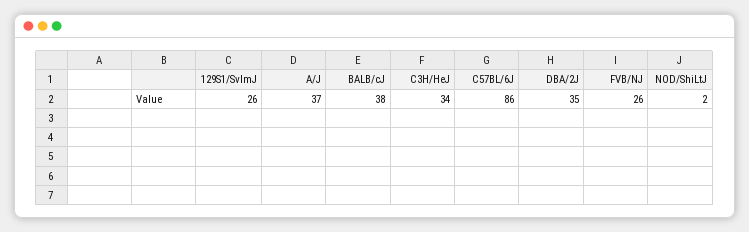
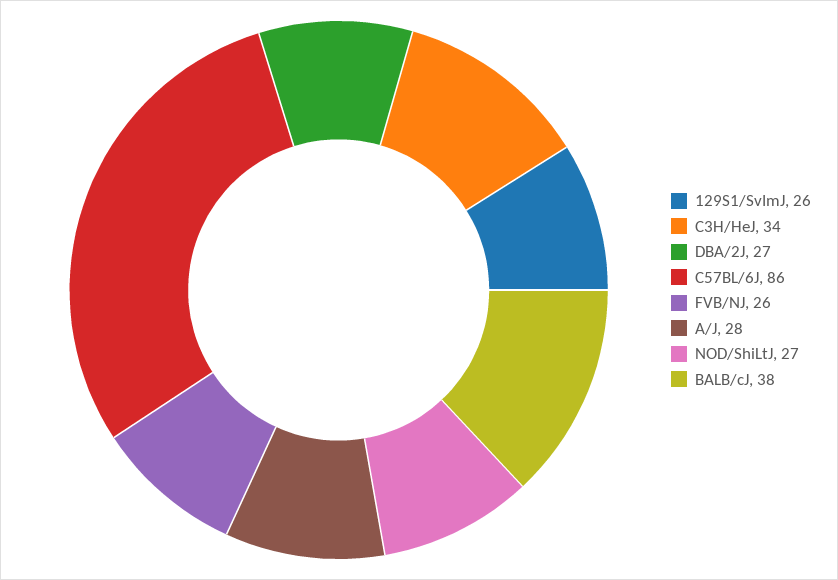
  {
    "129S1/SvImJ": 26,
-   "A/J": 37,
+   "A/J": 28,
    "BALB/cJ": 38,
    "C3H/HeJ": 34,
    "C57BL/6J": 86,
-   "DBA/2J": 35,
+   "DBA/2J": 27,
    "FVB/NJ": 26,
-   "NOD/ShiLtJ": 2
+   "NOD/ShiLtJ": 27
  }

